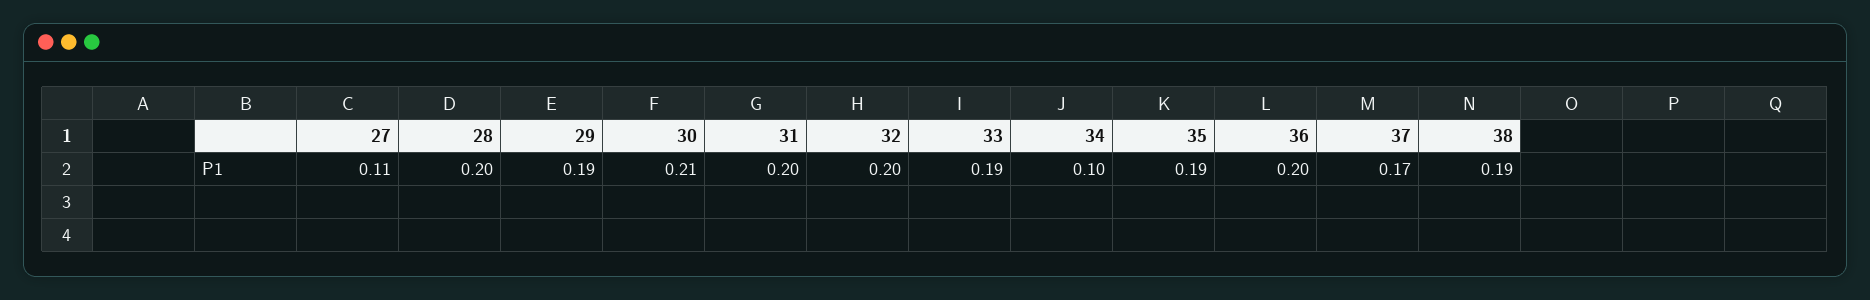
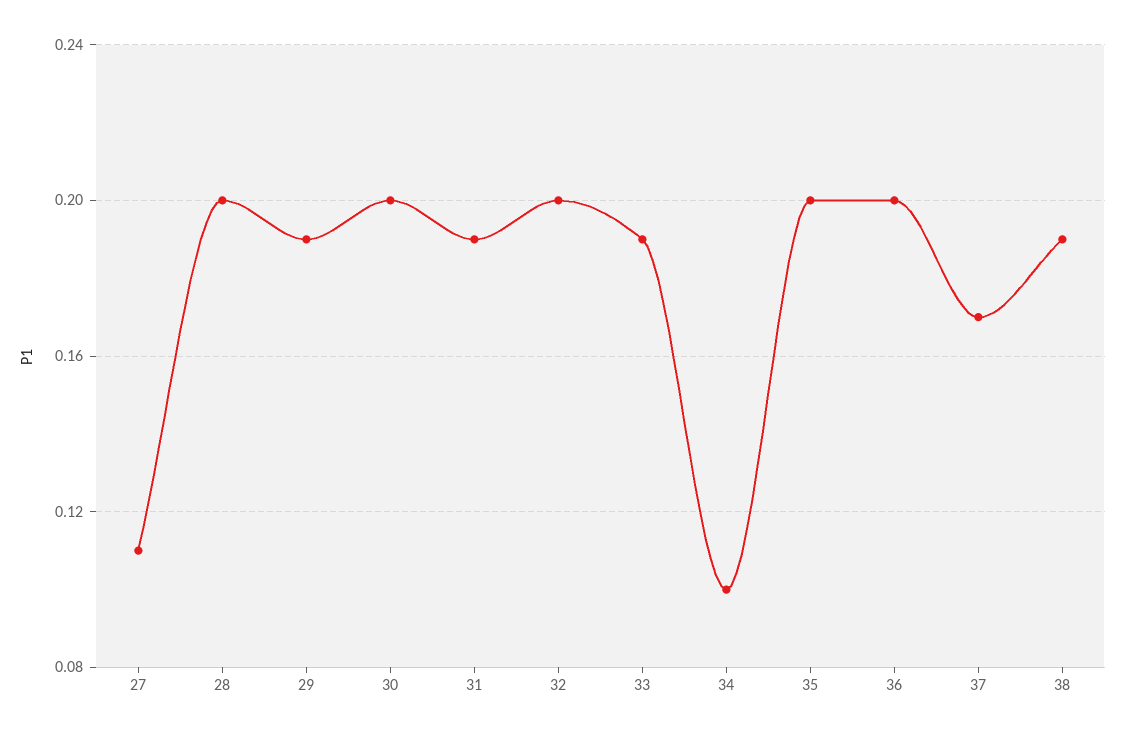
  {
    "27": 0.11,
    "28": 0.2,
    "29": 0.19,
-   "30": 0.21,
+   "30": 0.2,
-   "31": 0.2,
+   "31": 0.19,
    "32": 0.2,
    "33": 0.19,
    "34": 0.1,
-   "35": 0.19,
+   "35": 0.2,
    "36": 0.2,
    "37": 0.17,
    "38": 0.19
  }

